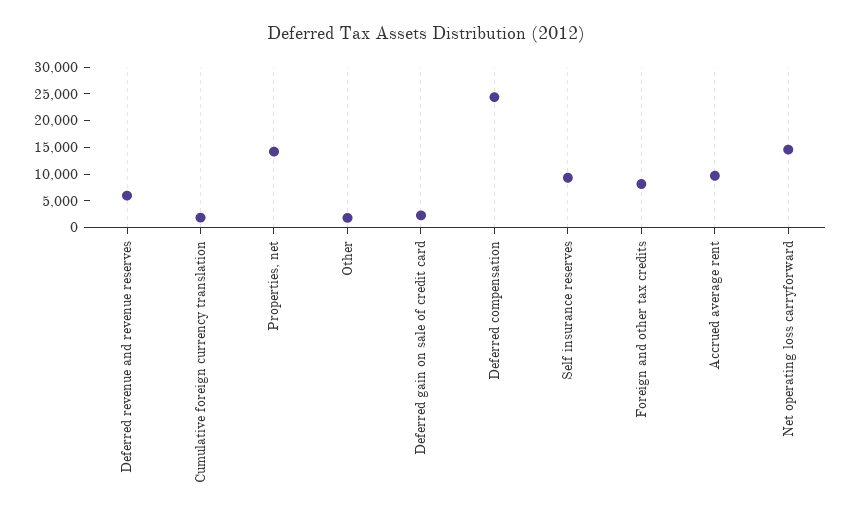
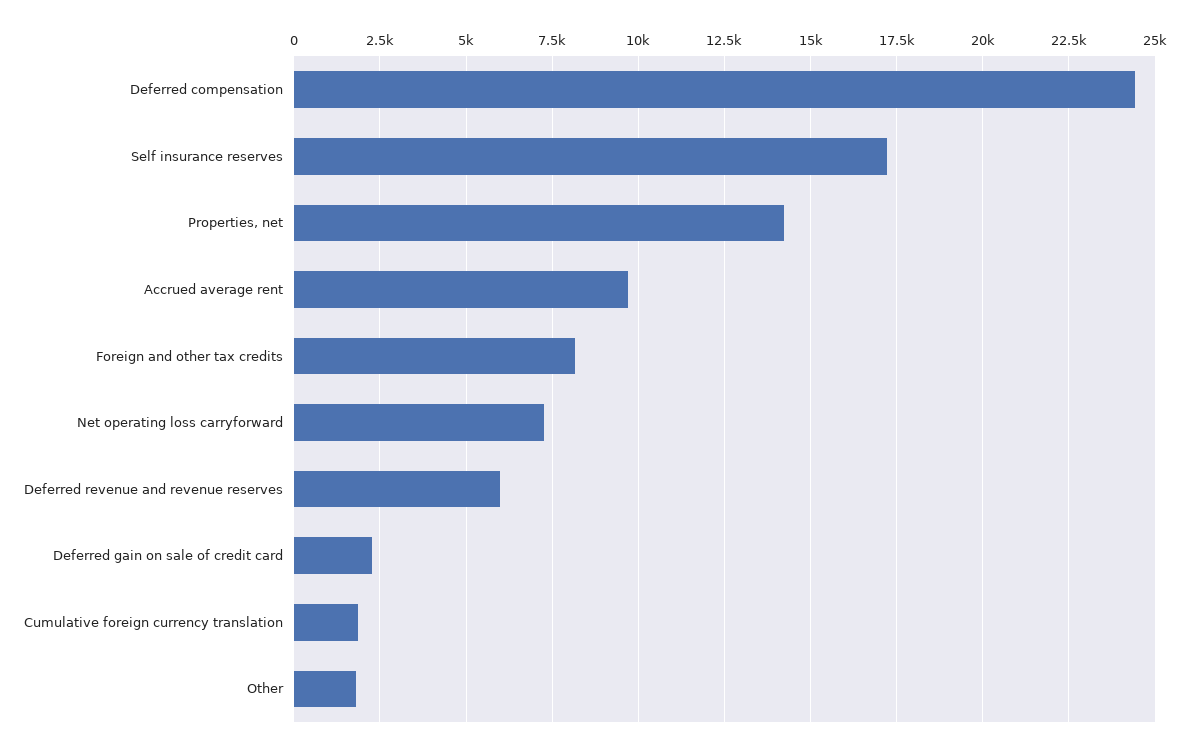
  {
    "Deferred revenue and revenue reserves": 6000,
    "Cumulative foreign currency translation": 1750,
    "Properties, net": 14250,
    "Other": 1750,
    "Deferred gain on sale of credit card": 2250,
    "Deferred compensation": 24500,
-   "Self insurance reserves": 10000,
+   "Self insurance reserves": 17250,
    "Foreign and other tax credits": 8250,
    "Accrued average rent": 9750,
-   "Net operating loss carryforward": 15000
+   "Net operating loss carryforward": 7250
  }

